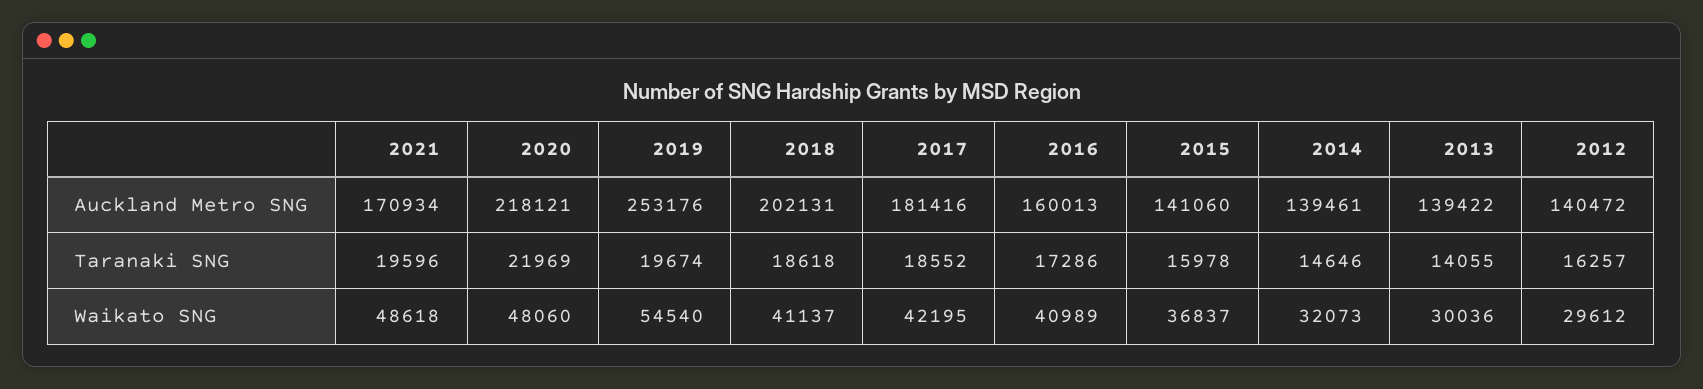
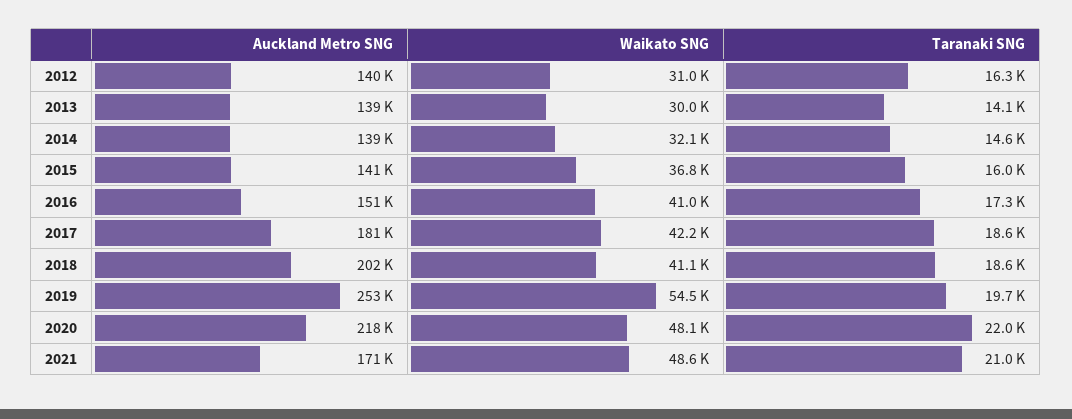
  {
    "2021": {
      "Auckland Metro SNG": 170934,
-     "Taranaki SNG": 19596,
+     "Taranaki SNG": 21000,
      "Waikato SNG": 48618
    },
    "2020": {
      "Auckland Metro SNG": 218121,
      "Taranaki SNG": 21969,
      "Waikato SNG": 48060
    },
    "2019": {
      "Auckland Metro SNG": 253176,
      "Taranaki SNG": 19674,
      "Waikato SNG": 54540
    },
    "2018": {
      "Auckland Metro SNG": 202131,
      "Taranaki SNG": 18618,
      "Waikato SNG": 41137
    },
    "2017": {
      "Auckland Metro SNG": 181416,
      "Taranaki SNG": 18552,
      "Waikato SNG": 42195
    },
    "2016": {
-     "Auckland Metro SNG": 160013,
+     "Auckland Metro SNG": 151000,
      "Taranaki SNG": 17286,
      "Waikato SNG": 40989
    },
    "2015": {
      "Auckland Metro SNG": 141060,
      "Taranaki SNG": 15978,
      "Waikato SNG": 36837
    },
    "2014": {
      "Auckland Metro SNG": 139461,
      "Taranaki SNG": 14646,
      "Waikato SNG": 32073
    },
    "2013": {
      "Auckland Metro SNG": 139422,
      "Taranaki SNG": 14055,
      "Waikato SNG": 30036
    },
    "2012": {
      "Auckland Metro SNG": 140472,
      "Taranaki SNG": 16257,
-     "Waikato SNG": 29612
+     "Waikato SNG": 31000
    }
  }

